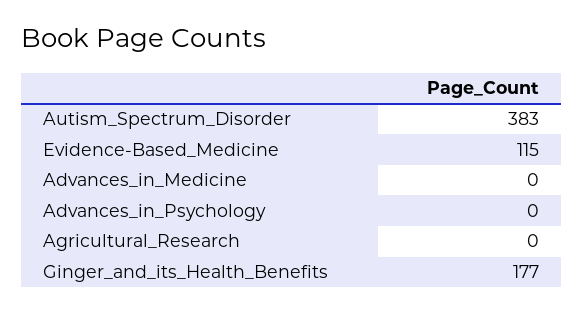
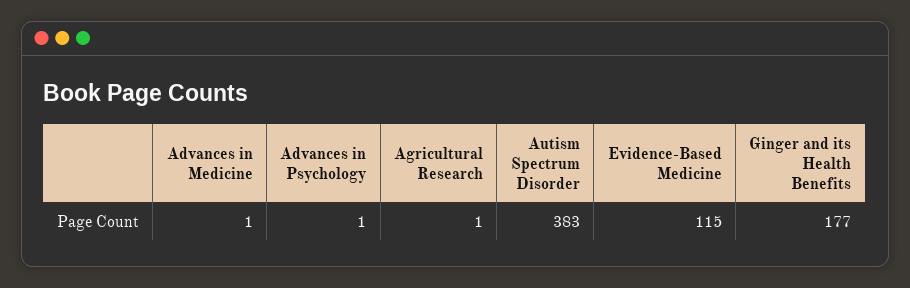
  {
    "Autism_Spectrum_Disorder": 383,
    "Evidence-Based_Medicine": 115,
-   "Advances_in_Medicine": 0,
+   "Advances_in_Medicine": 1,
-   "Advances_in_Psychology": 0,
+   "Advances_in_Psychology": 1,
-   "Agricultural_Research": 0,
+   "Agricultural_Research": 1,
    "Ginger_and_its_Health_Benefits": 177
  }

